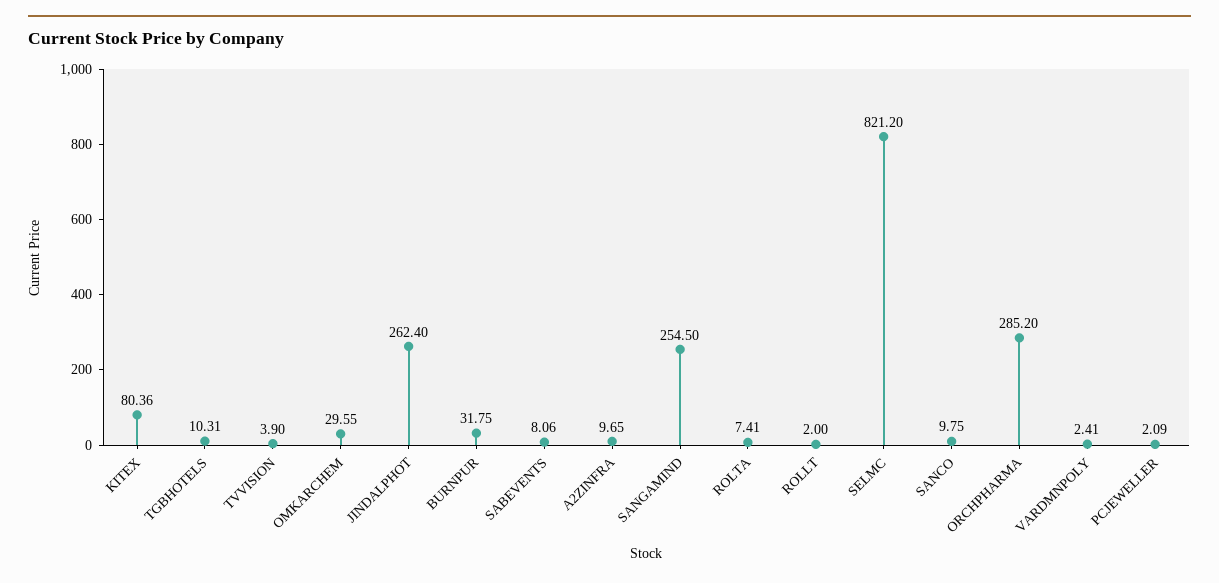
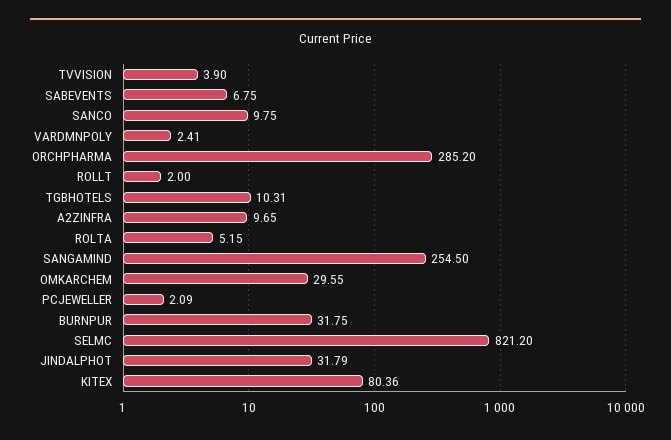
  {
    "KITEX": 80.36,
    "TGBHOTELS": 10.31,
    "TVVISION": 3.9,
    "OMKARCHEM": 29.55,
-   "JINDALPHOT": 262.4,
+   "JINDALPHOT": 31.79,
    "BURNPUR": 31.75,
-   "SABEVENTS": 8.06,
+   "SABEVENTS": 6.75,
    "A2ZINFRA": 9.65,
    "SANGAMIND": 254.5,
-   "ROLTA": 7.41,
+   "ROLTA": 5.15,
    "ROLLT": 2,
    "SELMC": 821.2,
    "SANCO": 9.75,
    "ORCHPHARMA": 285.2,
    "VARDMNPOLY": 2.41,
    "PCJEWELLER": 2.09
  }

